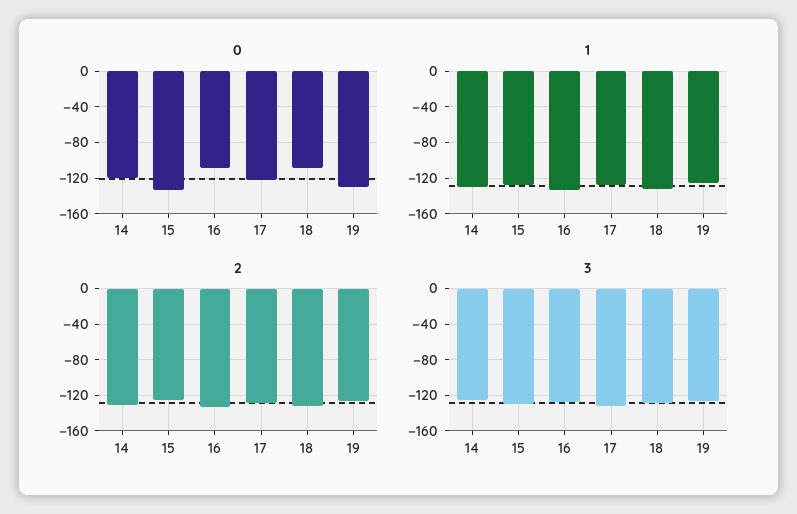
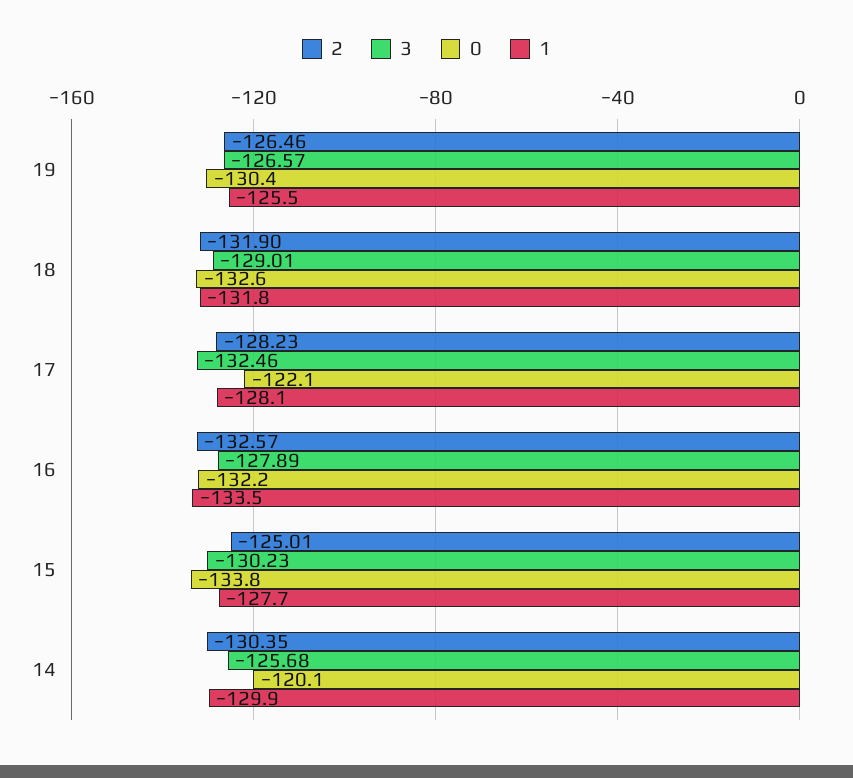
  {
    "0": {
      "14": -120.1,
      "15": -133.8,
-     "16": -110,
+     "16": -132.2,
      "17": -122.1,
-     "18": -110,
+     "18": -132.6,
      "19": -130.4
    },
    "1": {
      "14": -129.9,
      "15": -127.7,
      "16": -133.5,
      "17": -128.1,
      "18": -131.8,
      "19": -125.5
    },
    "2": {
      "14": -130.35,
      "15": -125.01,
      "16": -132.57,
      "17": -128.23,
      "18": -131.9,
      "19": -126.46
    },
    "3": {
      "14": -125.68,
      "15": -130.23,
      "16": -127.89,
      "17": -132.46,
      "18": -129.01,
      "19": -126.57
    }
  }

